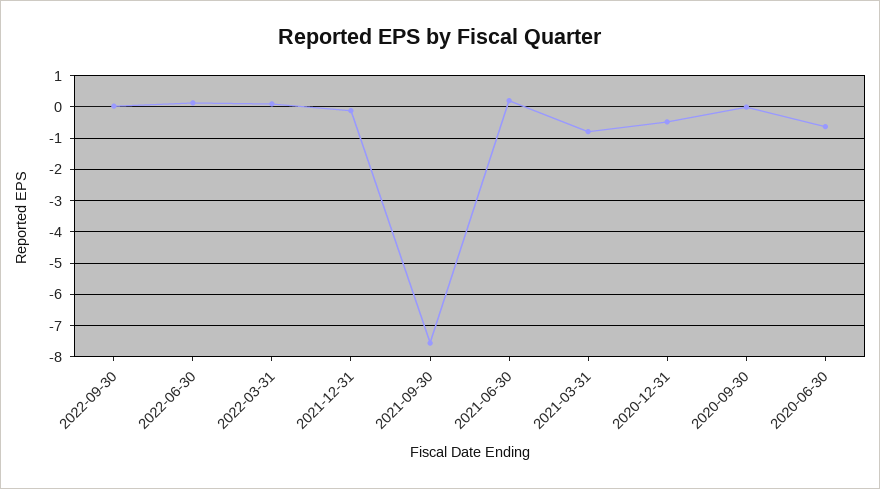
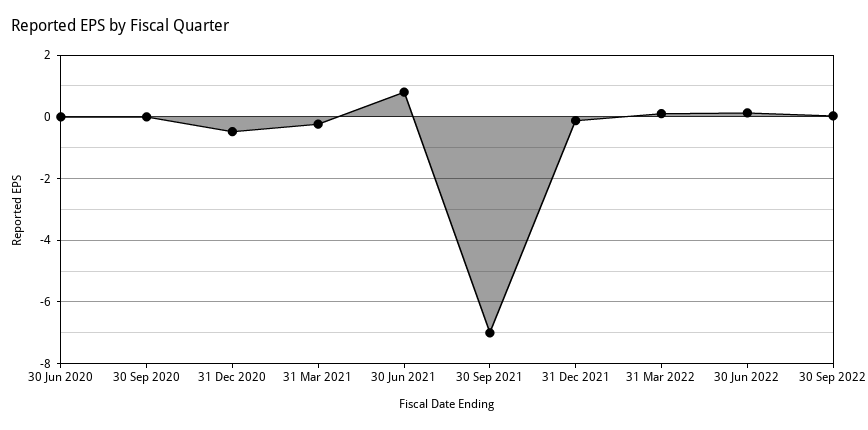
  {
    "2022-09-30": 0,
    "2022-06-30": 0.2,
    "2022-03-31": 0.2,
    "2021-12-31": -0.2,
-   "2021-09-30": -7.6,
+   "2021-09-30": -7,
-   "2021-06-30": 0.2,
+   "2021-06-30": 0.8,
-   "2021-03-31": -0.8,
+   "2021-03-31": -0.2,
    "2020-12-31": -0.4,
    "2020-09-30": 0,
-   "2020-06-30": -0.6
+   "2020-06-30": 0
  }

